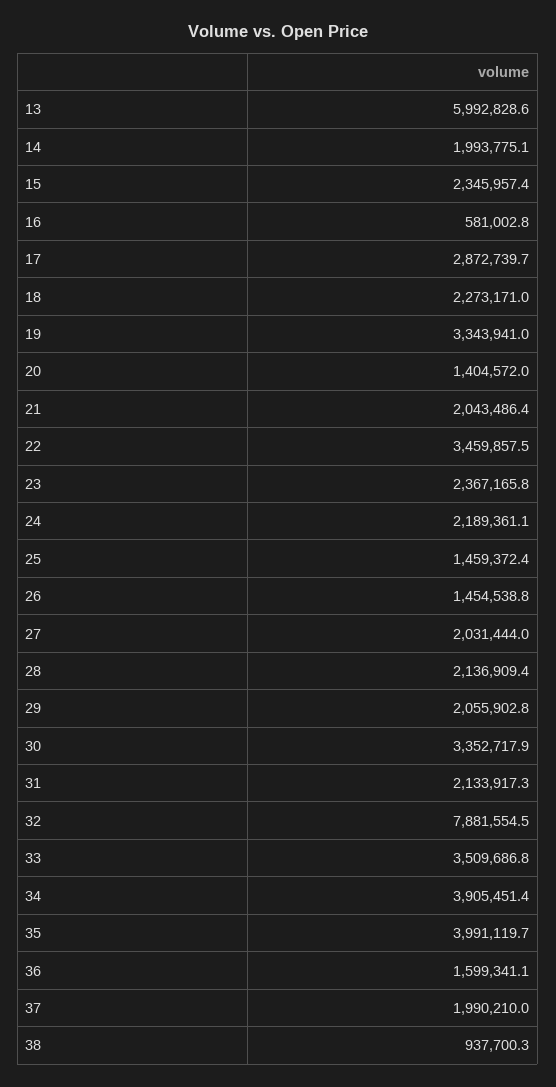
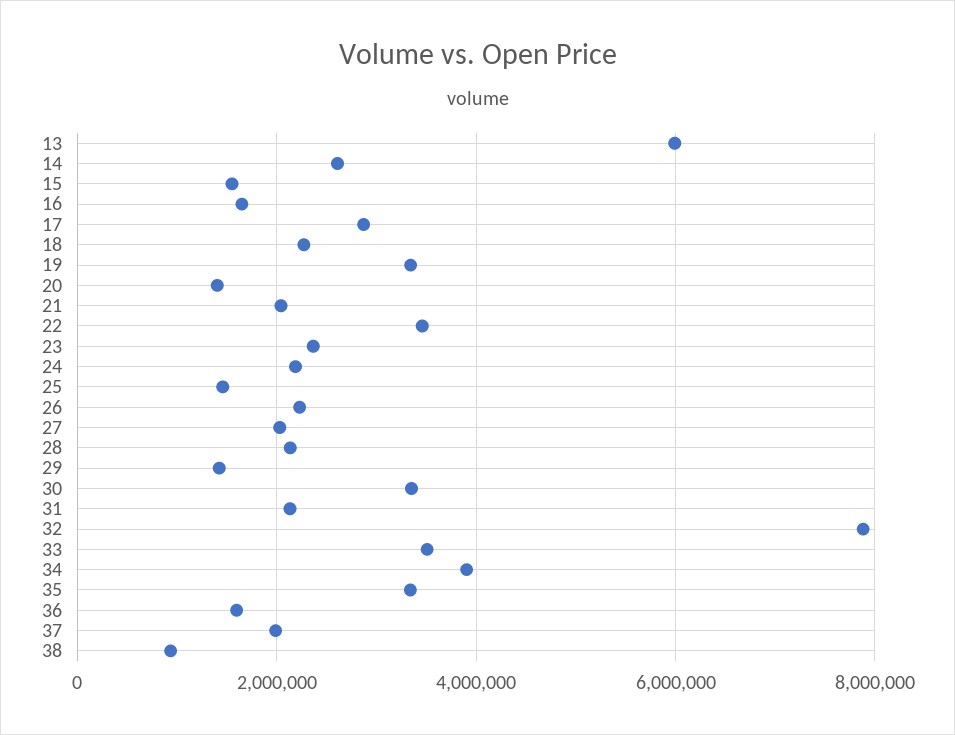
  {
    "13": 5992828.6,
-   "14": 1993775.1,
+   "14": 2600000,
-   "15": 2345957.4,
+   "15": 1600000,
-   "16": 581002.8,
+   "16": 1600000,
    "17": 2872739.7,
    "18": 2273171,
    "19": 3343941,
    "20": 1404572,
    "21": 2043486.4,
    "22": 3459857.5,
    "23": 2367165.8,
    "24": 2189361.1,
    "25": 1459372.4,
-   "26": 1454538.8,
+   "26": 2200000,
    "27": 2031444,
    "28": 2136909.4,
-   "29": 2055902.8,
+   "29": 1400000,
    "30": 3352717.9,
    "31": 2133917.3,
    "32": 7881554.5,
    "33": 3509686.8,
    "34": 3905451.4,
-   "35": 3991119.7,
+   "35": 3400000,
    "36": 1599341.1,
    "37": 1990210,
    "38": 937700.3
  }

